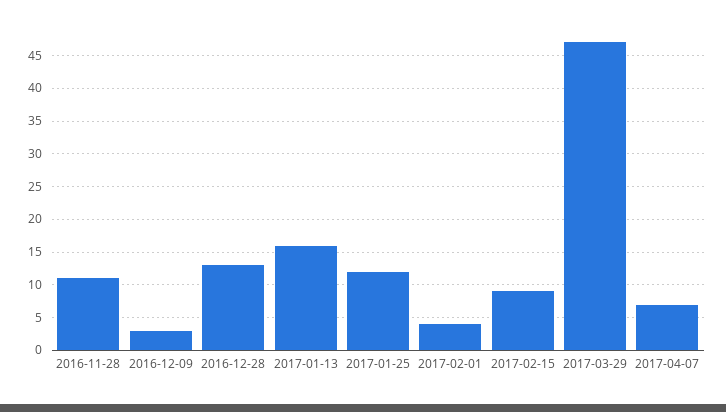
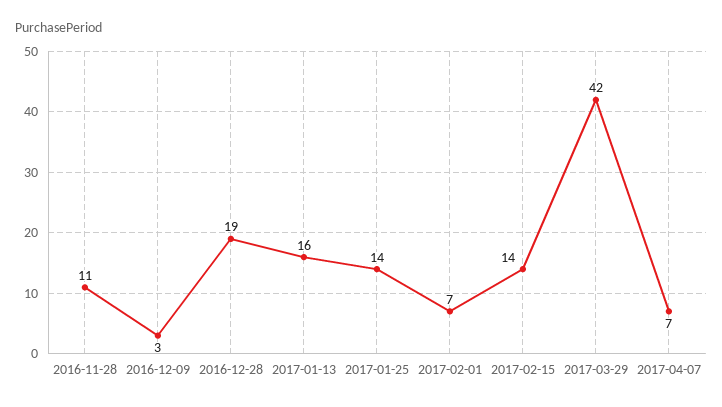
  {
    "2016-11-28": 11,
    "2016-12-09": 3,
-   "2016-12-28": 13,
+   "2016-12-28": 19,
    "2017-01-13": 16,
-   "2017-01-25": 12,
+   "2017-01-25": 14,
-   "2017-02-01": 4,
+   "2017-02-01": 7,
-   "2017-02-15": 9,
+   "2017-02-15": 14,
-   "2017-03-29": 47,
+   "2017-03-29": 42,
    "2017-04-07": 7
  }

